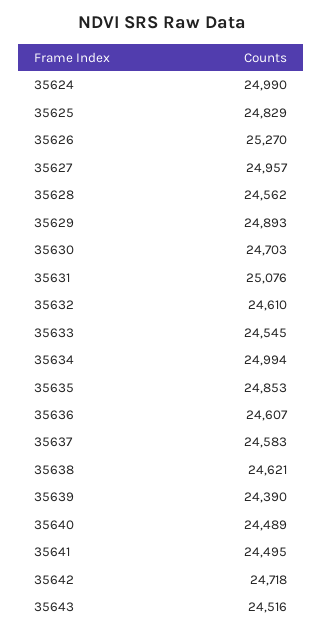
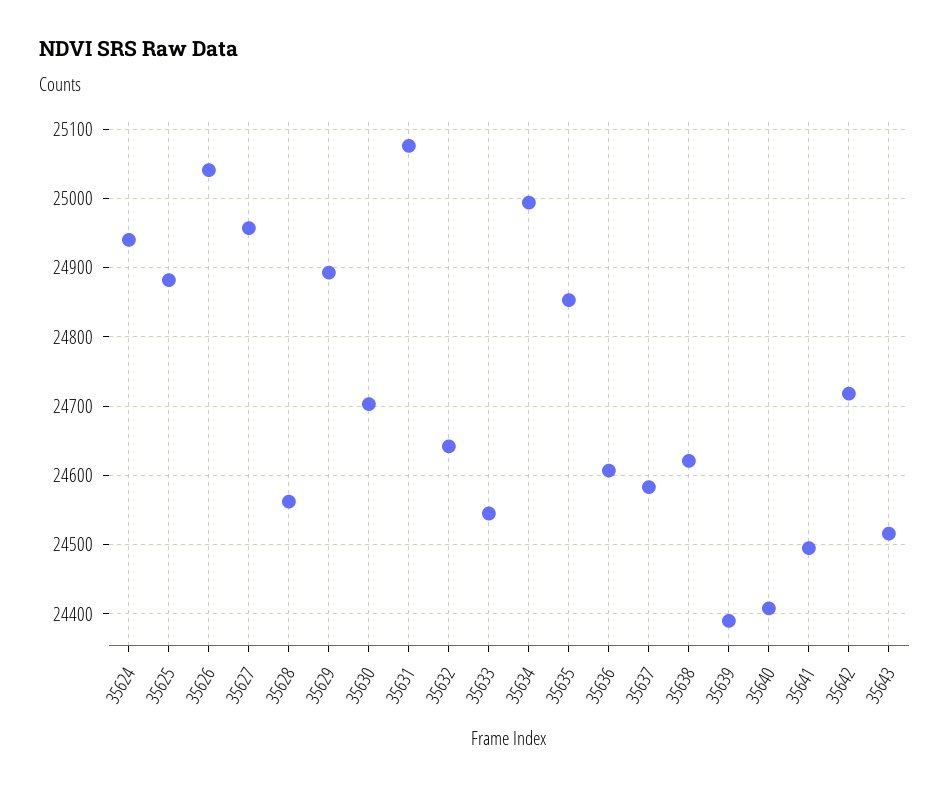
  {
-   "35624": 24990,
+   "35624": 24940,
-   "35625": 24829,
+   "35625": 24880,
-   "35626": 25270,
+   "35626": 25040,
    "35627": 24957,
    "35628": 24562,
    "35629": 24893,
    "35630": 24703,
    "35631": 25076,
-   "35632": 24610,
+   "35632": 24640,
    "35633": 24545,
    "35634": 24994,
    "35635": 24853,
    "35636": 24607,
    "35637": 24583,
    "35638": 24621,
    "35639": 24390,
-   "35640": 24489,
+   "35640": 24410,
    "35641": 24495,
    "35642": 24718,
    "35643": 24516
  }

